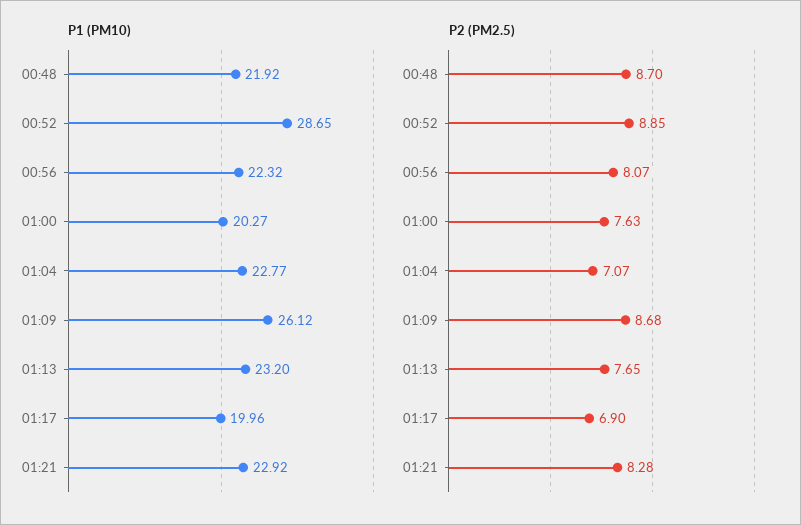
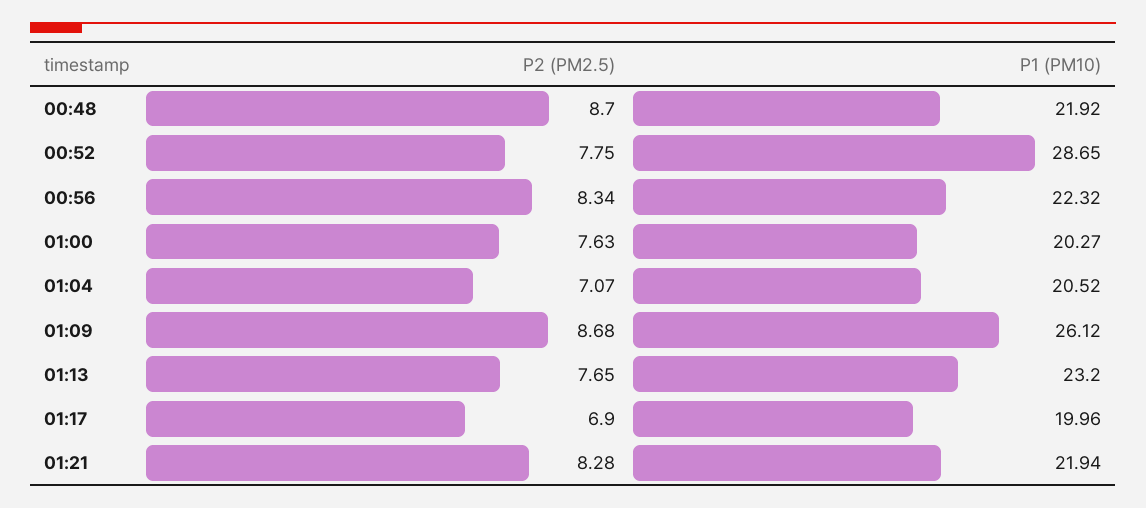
  {
    "P1 (PM10)": {
      "00:48": 21.92,
      "00:52": 28.65,
      "00:56": 22.32,
      "01:00": 20.27,
-     "01:04": 22.77,
+     "01:04": 20.52,
      "01:09": 26.12,
      "01:13": 23.2,
      "01:17": 19.96,
-     "01:21": 22.92
+     "01:21": 21.94
    },
    "P2 (PM2.5)": {
      "00:48": 8.7,
-     "00:52": 8.85,
+     "00:52": 7.75,
-     "00:56": 8.07,
+     "00:56": 8.34,
      "01:00": 7.63,
      "01:04": 7.07,
      "01:09": 8.68,
      "01:13": 7.65,
      "01:17": 6.9,
      "01:21": 8.28
    }
  }

